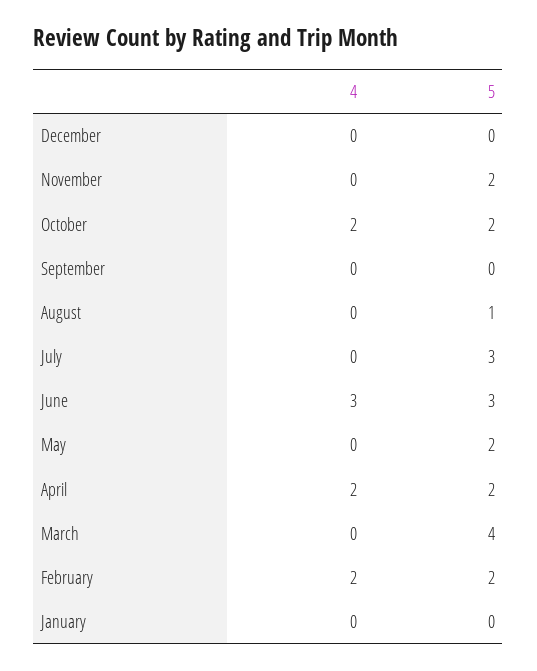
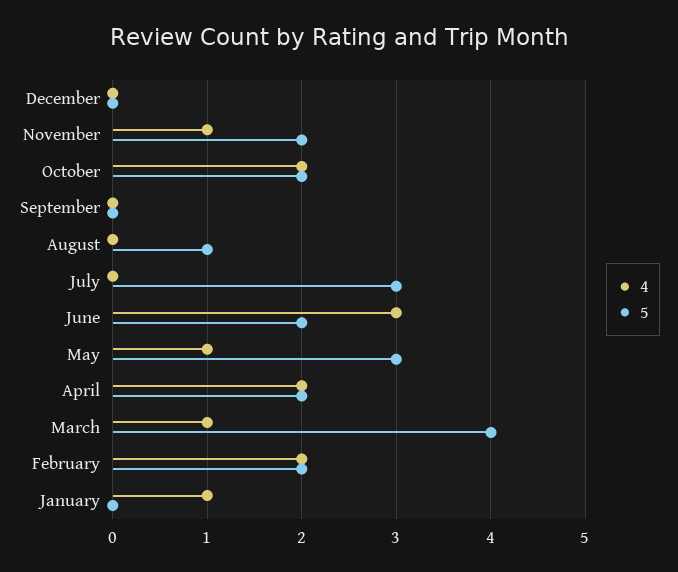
  {
    "4": {
      "December": 0,
-     "November": 0,
+     "November": 1,
      "October": 2,
      "September": 0,
      "August": 0,
      "July": 0,
      "June": 3,
-     "May": 0,
+     "May": 1,
      "April": 2,
-     "March": 0,
+     "March": 1,
      "February": 2,
-     "January": 0
+     "January": 1
    },
    "5": {
      "December": 0,
      "November": 2,
      "October": 2,
      "September": 0,
      "August": 1,
      "July": 3,
-     "June": 3,
+     "June": 2,
-     "May": 2,
+     "May": 3,
      "April": 2,
      "March": 4,
      "February": 2,
      "January": 0
    }
  }

